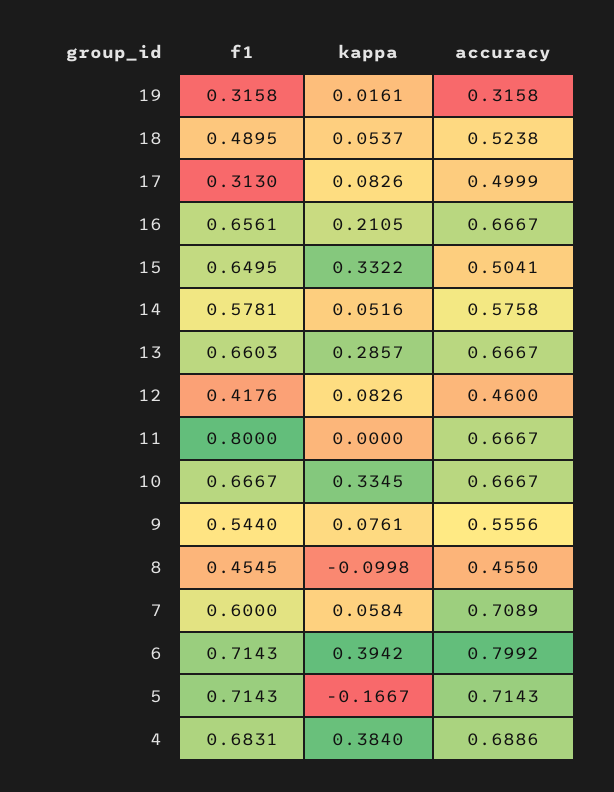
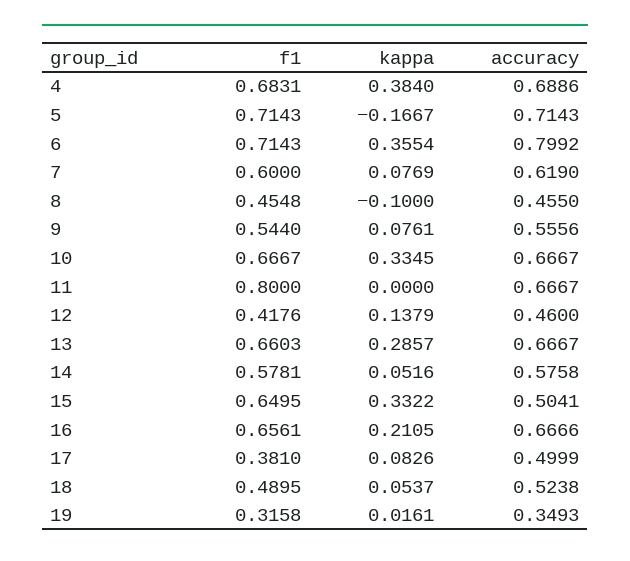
  {
    "f1": {
      "19": 0.3158,
      "18": 0.4895,
-     "17": 0.313,
+     "17": 0.381,
      "16": 0.6561,
      "15": 0.6495,
      "14": 0.5781,
      "13": 0.6603,
      "12": 0.4176,
      "11": 0.8,
      "10": 0.6667,
      "9": 0.544,
-     "8": 0.4545,
+     "8": 0.4548,
      "7": 0.6,
      "6": 0.7143,
      "5": 0.7143,
      "4": 0.6831
    },
    "kappa": {
      "19": 0.0161,
      "18": 0.0537,
      "17": 0.0826,
      "16": 0.2105,
      "15": 0.3322,
      "14": 0.0516,
      "13": 0.2857,
-     "12": 0.0826,
+     "12": 0.1379,
      "11": 0,
      "10": 0.3345,
      "9": 0.0761,
-     "8": -0.0998,
+     "8": -0.1,
-     "7": 0.0584,
+     "7": 0.0769,
-     "6": 0.3942,
+     "6": 0.3554,
      "5": -0.1667,
      "4": 0.384
    },
    "accuracy": {
-     "19": 0.3158,
+     "19": 0.3493,
      "18": 0.5238,
      "17": 0.4999,
-     "16": 0.6667,
+     "16": 0.6666,
      "15": 0.5041,
      "14": 0.5758,
      "13": 0.6667,
      "12": 0.46,
      "11": 0.6667,
      "10": 0.6667,
      "9": 0.5556,
      "8": 0.455,
-     "7": 0.7089,
+     "7": 0.619,
      "6": 0.7992,
      "5": 0.7143,
      "4": 0.6886
    }
  }

